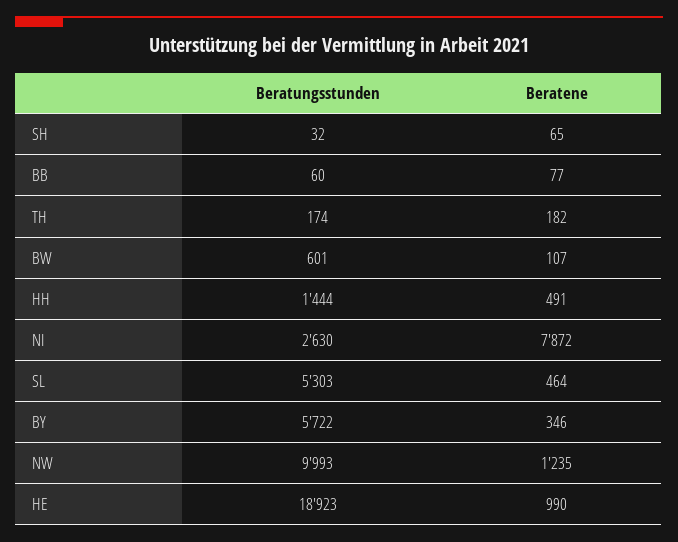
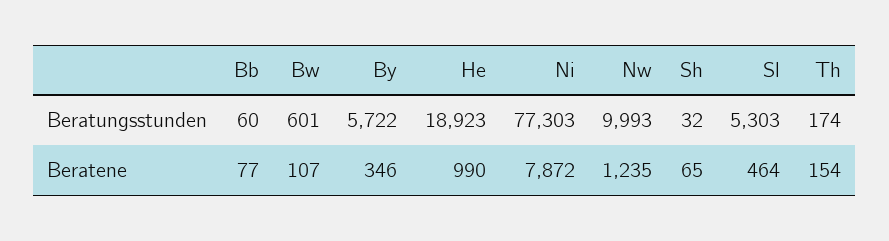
  {
    "Beratungsstunden": {
      "SH": 32,
      "BB": 60,
      "TH": 174,
      "BW": 601,
-     "HH": 1444,
-     "NI": 2630,
+     "NI": 77303,
      "SL": 5303,
      "BY": 5722,
      "NW": 9993,
      "HE": 18923
    },
    "Beratene": {
      "SH": 65,
      "BB": 77,
-     "TH": 182,
+     "TH": 154,
      "BW": 107,
-     "HH": 491,
      "NI": 7872,
      "SL": 464,
      "BY": 346,
      "NW": 1235,
      "HE": 990
    }
  }

